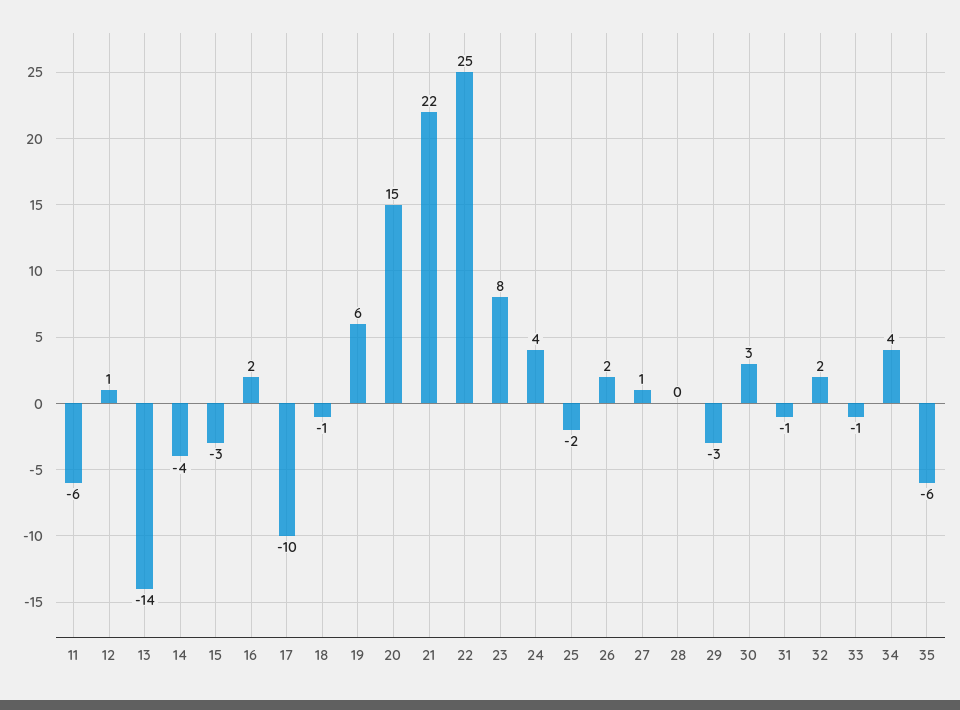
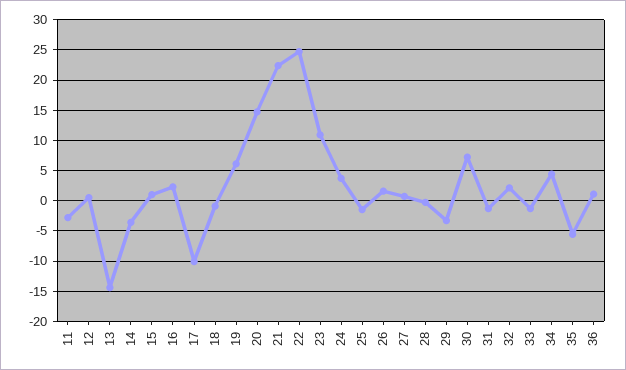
  {
-   "11": -6,
+   "11": -3,
    "12": 1,
    "13": -14,
    "14": -4,
-   "15": -3,
+   "15": 1,
    "16": 2,
    "17": -10,
    "18": -1,
    "19": 6,
    "20": 15,
    "21": 22,
    "22": 25,
-   "23": 8,
+   "23": 11,
    "24": 4,
    "25": -2,
    "26": 2,
    "27": 1,
    "28": 0,
    "29": -3,
-   "30": 3,
+   "30": 7,
    "31": -1,
    "32": 2,
    "33": -1,
    "34": 4,
-   "35": -6
+   "35": -6,
+   "36": 1
  }

